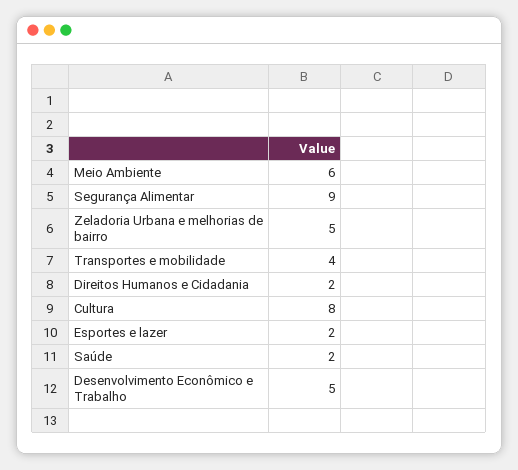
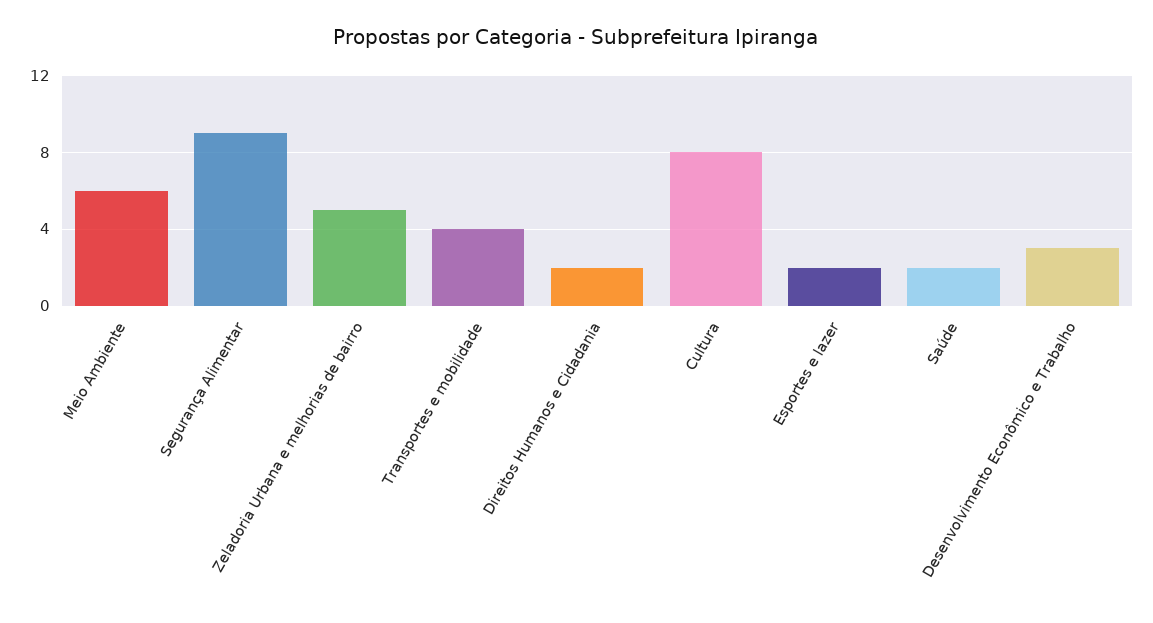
  {
    "Meio Ambiente": 6,
    "Segurança Alimentar": 9,
    "Zeladoria Urbana e melhorias de bairro": 5,
    "Transportes e mobilidade": 4,
    "Direitos Humanos e Cidadania": 2,
    "Cultura": 8,
    "Esportes e lazer": 2,
    "Saúde": 2,
-   "Desenvolvimento Econômico e Trabalho": 5
+   "Desenvolvimento Econômico e Trabalho": 3
  }

